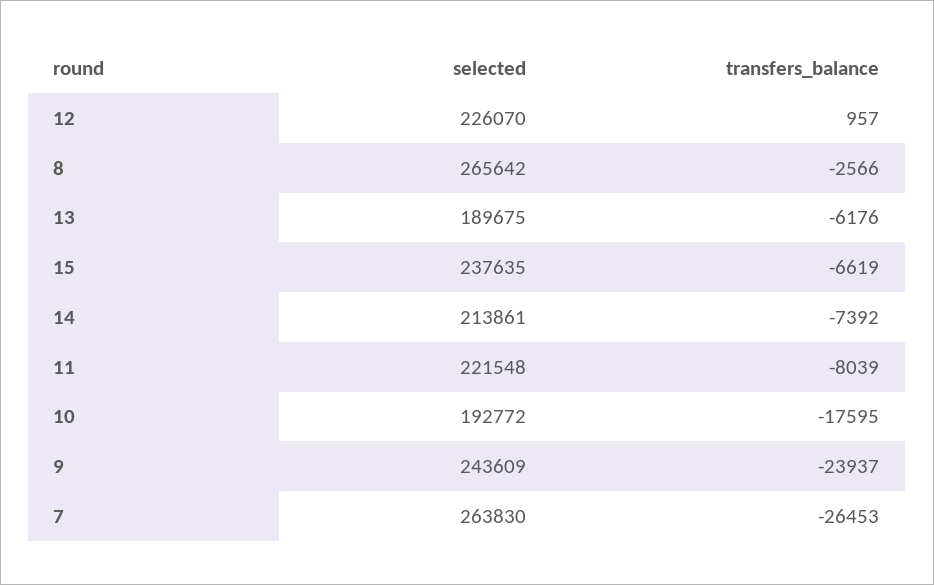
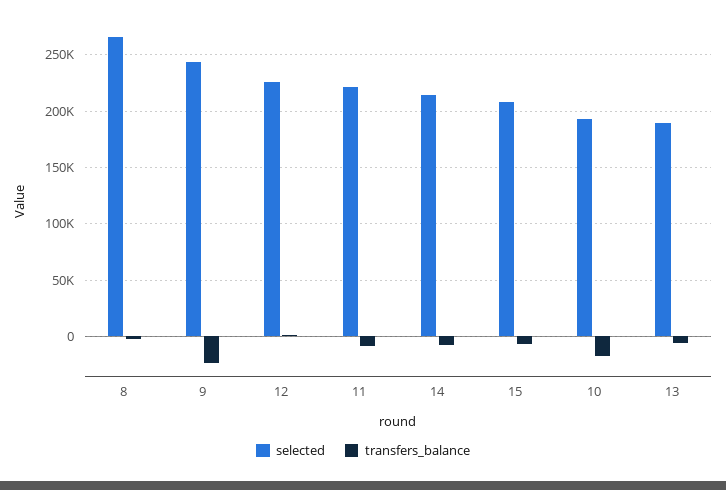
  {
    "selected": {
      "12": 226070,
      "8": 265642,
      "13": 189675,
-     "15": 237635,
+     "15": 210000,
      "14": 213861,
      "11": 221548,
      "10": 192772,
-     "9": 243609,
+     "9": 243609
-     "7": 263830
    },
    "transfers_balance": {
      "12": 957,
      "8": -2566,
      "13": -6176,
      "15": -6619,
      "14": -7392,
      "11": -8039,
      "10": -17595,
-     "9": -23937,
+     "9": -23937
-     "7": -26453
    }
  }

